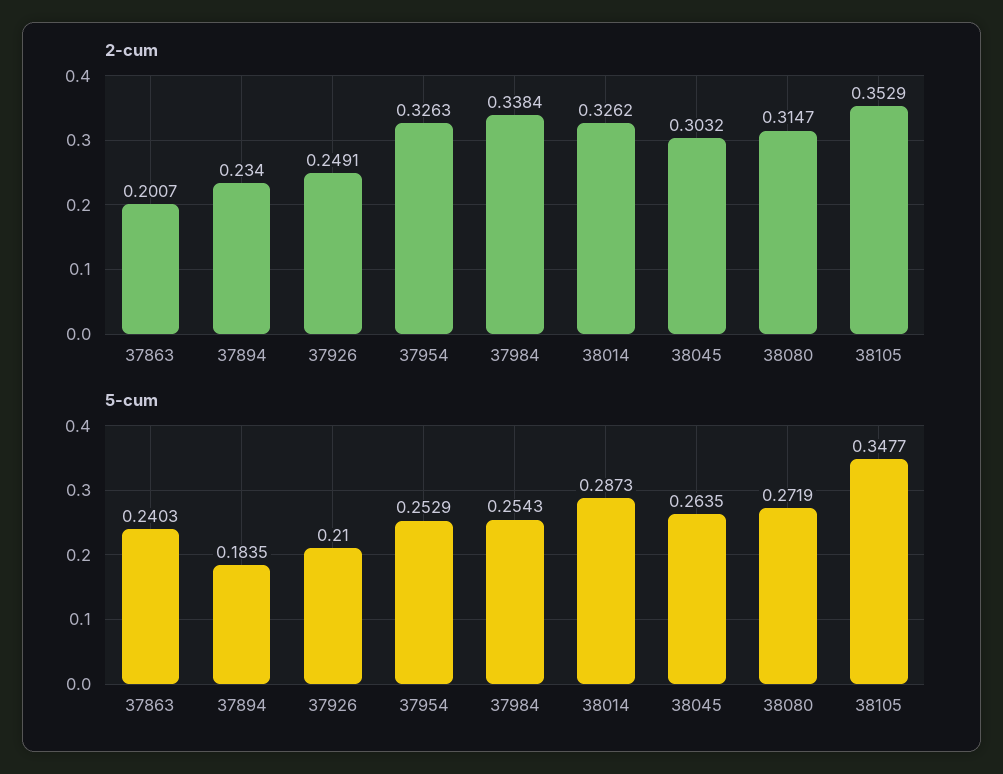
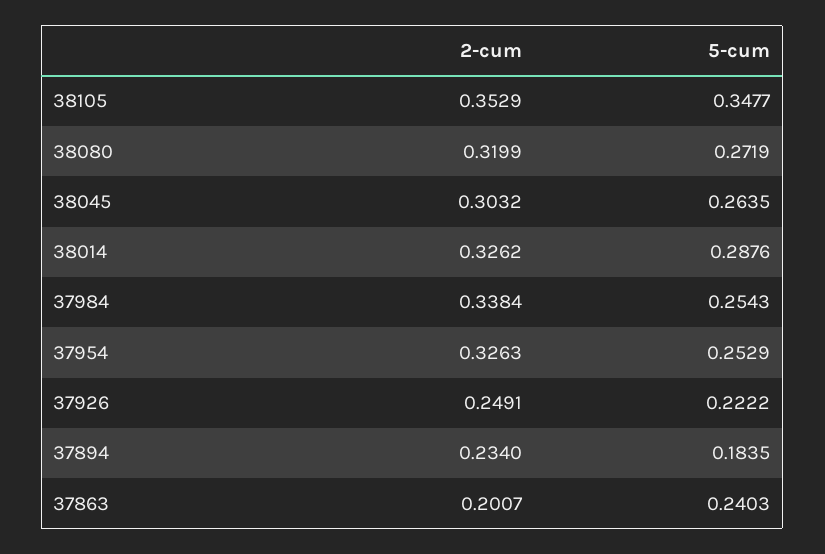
  {
    "2-cum": {
      "37863": 0.2007,
      "37894": 0.234,
      "37926": 0.2491,
      "37954": 0.3263,
      "37984": 0.3384,
      "38014": 0.3262,
      "38045": 0.3032,
-     "38080": 0.3147,
+     "38080": 0.3199,
      "38105": 0.3529
    },
    "5-cum": {
      "37863": 0.2403,
      "37894": 0.1835,
-     "37926": 0.21,
+     "37926": 0.2222,
      "37954": 0.2529,
      "37984": 0.2543,
-     "38014": 0.2873,
+     "38014": 0.2876,
      "38045": 0.2635,
      "38080": 0.2719,
      "38105": 0.3477
    }
  }

